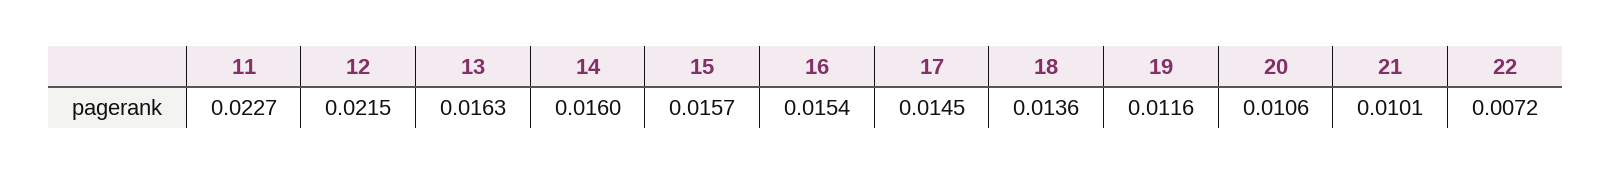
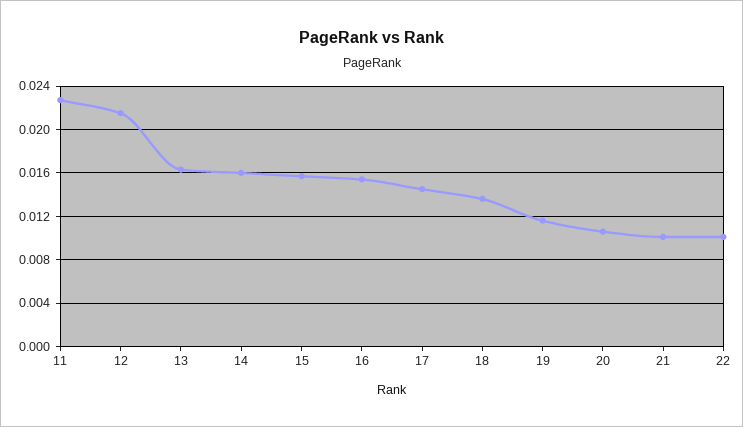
  {
    "11": 0.0227,
    "12": 0.0215,
    "13": 0.0163,
    "14": 0.016,
    "15": 0.0157,
    "16": 0.0154,
    "17": 0.0145,
    "18": 0.0136,
    "19": 0.0116,
    "20": 0.0106,
    "21": 0.0101,
-   "22": 0.0072
+   "22": 0.01
  }

